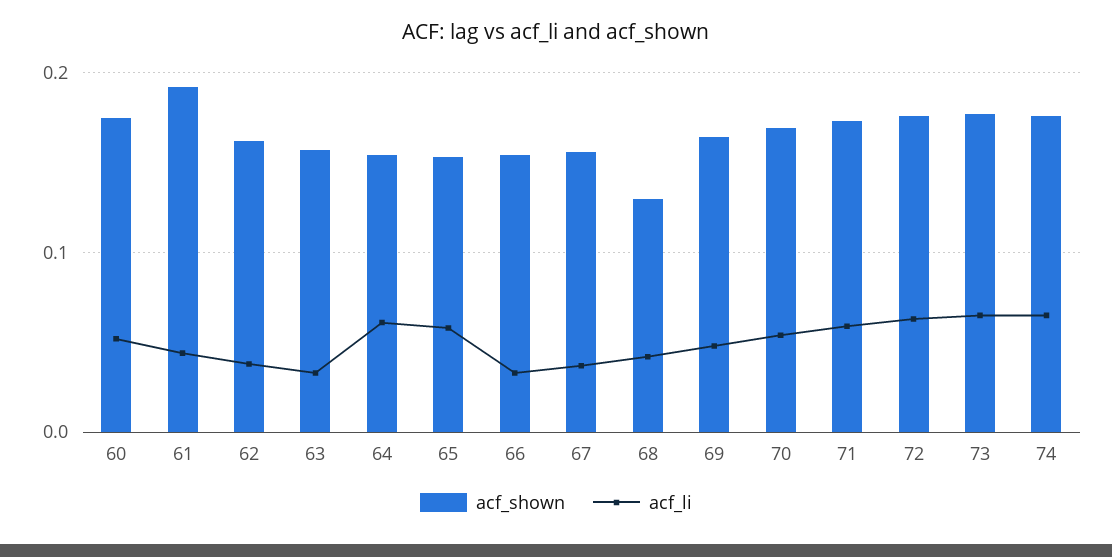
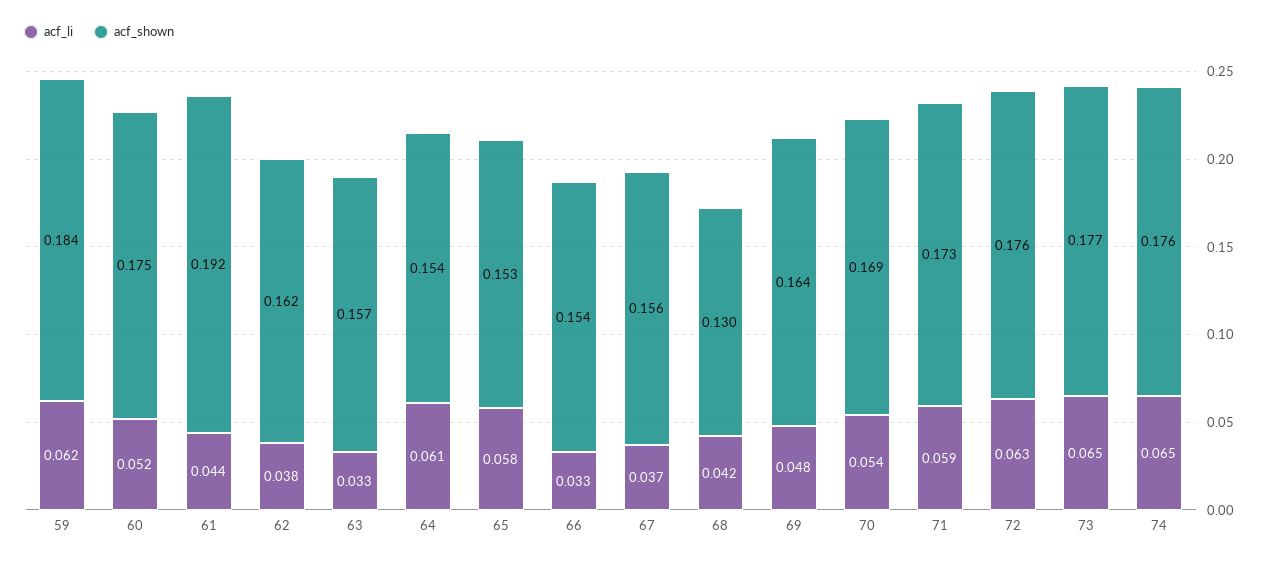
  {
    "acf_shown": {
      "60": 0.175,
      "61": 0.192,
      "62": 0.162,
      "63": 0.157,
      "64": 0.154,
      "65": 0.153,
      "66": 0.154,
      "67": 0.156,
      "68": 0.13,
      "69": 0.164,
      "70": 0.169,
      "71": 0.173,
      "72": 0.176,
      "73": 0.177,
-     "74": 0.176
+     "74": 0.176,
+     "59": 0.184
    },
    "acf_li": {
      "60": 0.052,
      "61": 0.044,
      "62": 0.038,
      "63": 0.033,
      "64": 0.061,
      "65": 0.058,
      "66": 0.033,
      "67": 0.037,
      "68": 0.042,
      "69": 0.048,
      "70": 0.054,
      "71": 0.059,
      "72": 0.063,
      "73": 0.065,
-     "74": 0.065
+     "74": 0.065,
+     "59": 0.062
    }
  }

